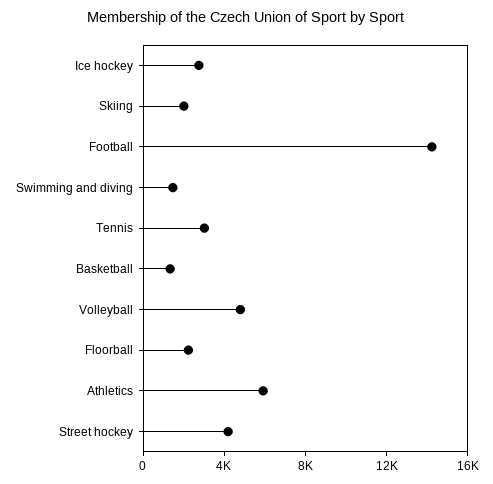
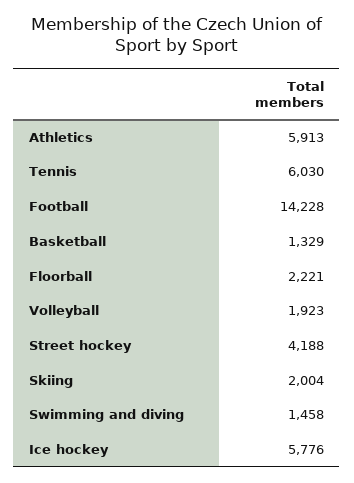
  {
-   "Ice hockey": 3000,
+   "Ice hockey": 5776,
    "Skiing": 2004,
    "Football": 14228,
    "Swimming and diving": 1458,
-   "Tennis": 3000,
+   "Tennis": 6030,
    "Basketball": 1329,
-   "Volleyball": 5000,
+   "Volleyball": 1923,
    "Floorball": 2221,
    "Athletics": 5913,
    "Street hockey": 4188
  }

